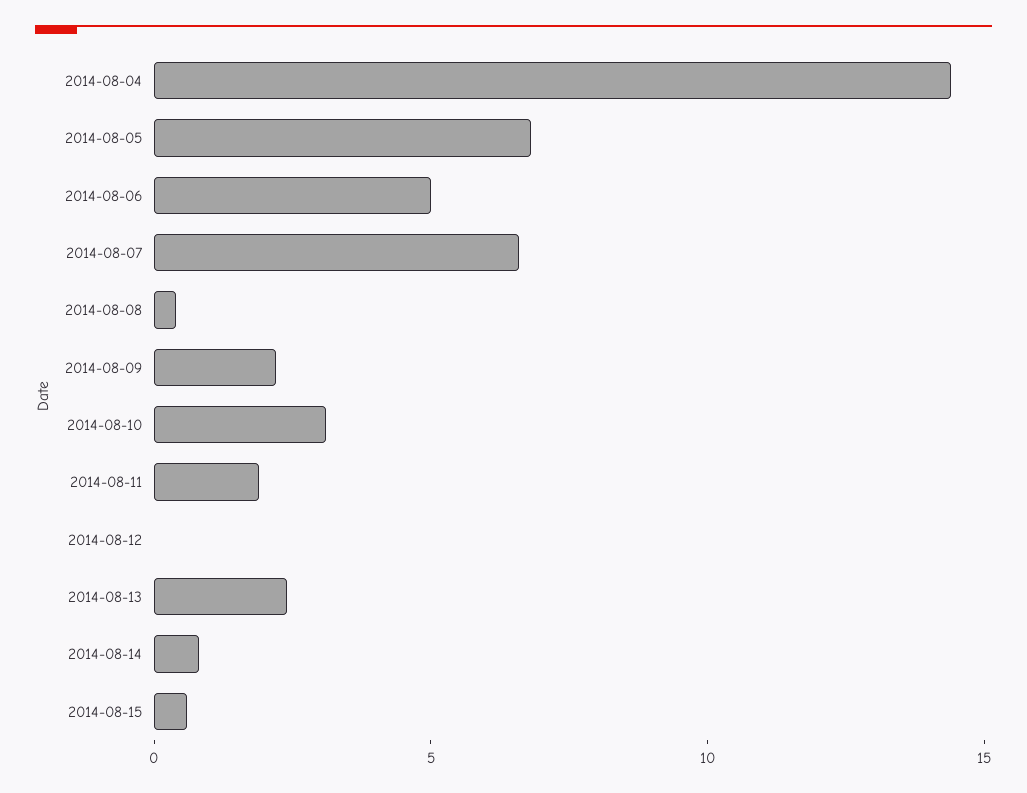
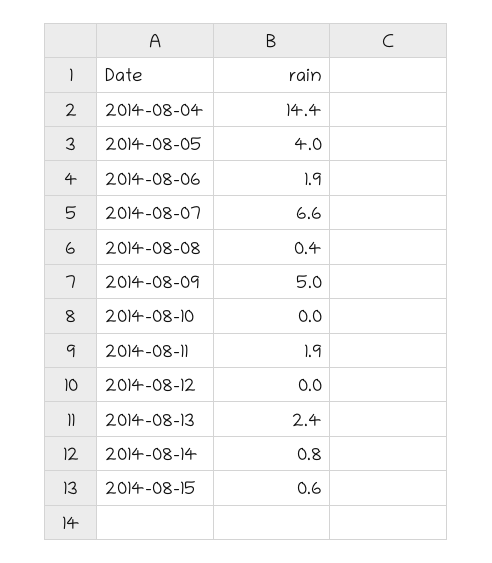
  {
    "2014-08-04": 14.4,
-   "2014-08-05": 7,
+   "2014-08-05": 4,
-   "2014-08-06": 5,
+   "2014-08-06": 1.9,
    "2014-08-07": 6.6,
    "2014-08-08": 0.4,
-   "2014-08-09": 2,
+   "2014-08-09": 5,
-   "2014-08-10": 3,
+   "2014-08-10": 0,
    "2014-08-11": 1.9,
    "2014-08-12": 0,
    "2014-08-13": 2.4,
    "2014-08-14": 0.8,
    "2014-08-15": 0.6
  }

